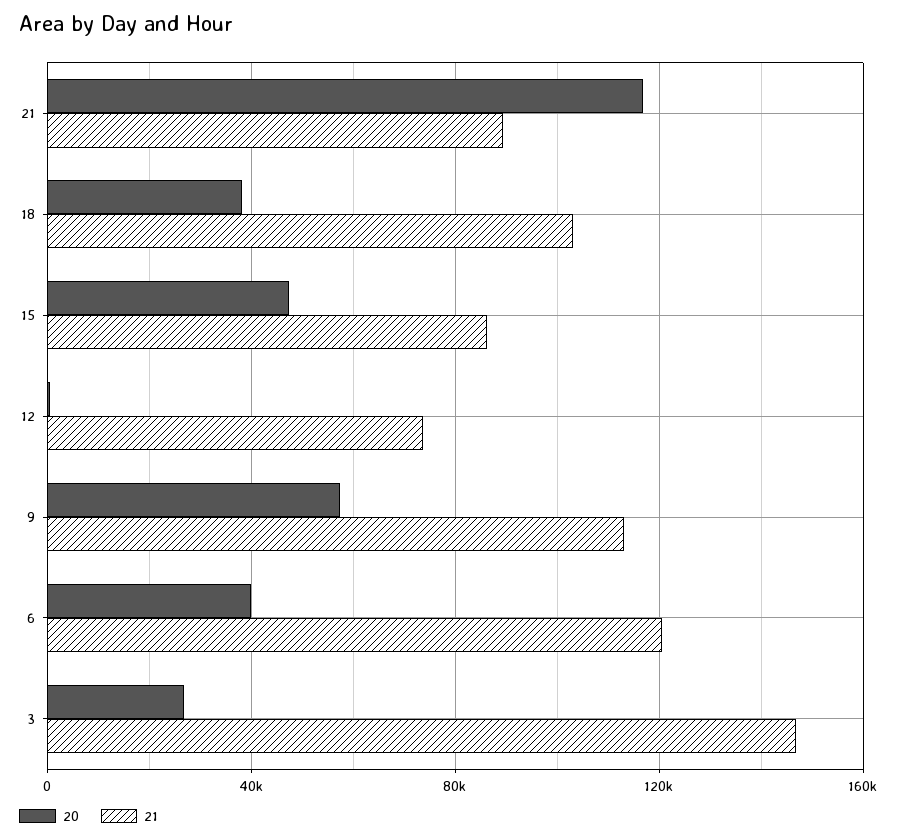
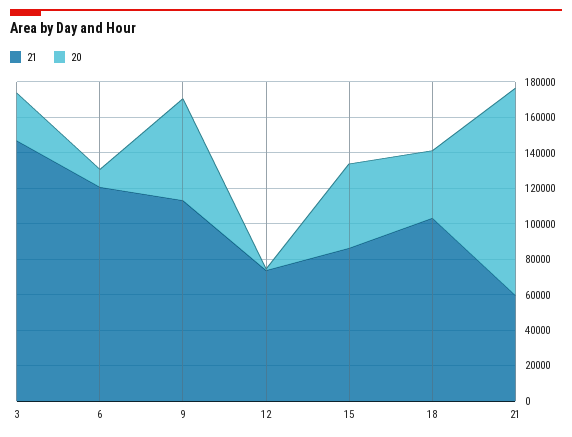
  {
    "20": {
      "21": 115000,
      "18": 40000,
      "15": 50000,
      "12": 0,
      "9": 60000,
-     "6": 40000,
+     "6": 10000,
      "3": 25000
    },
    "21": {
-     "21": 90000,
+     "21": 60000,
      "18": 105000,
      "15": 85000,
      "12": 75000,
      "9": 115000,
      "6": 120000,
      "3": 145000
    }
  }

